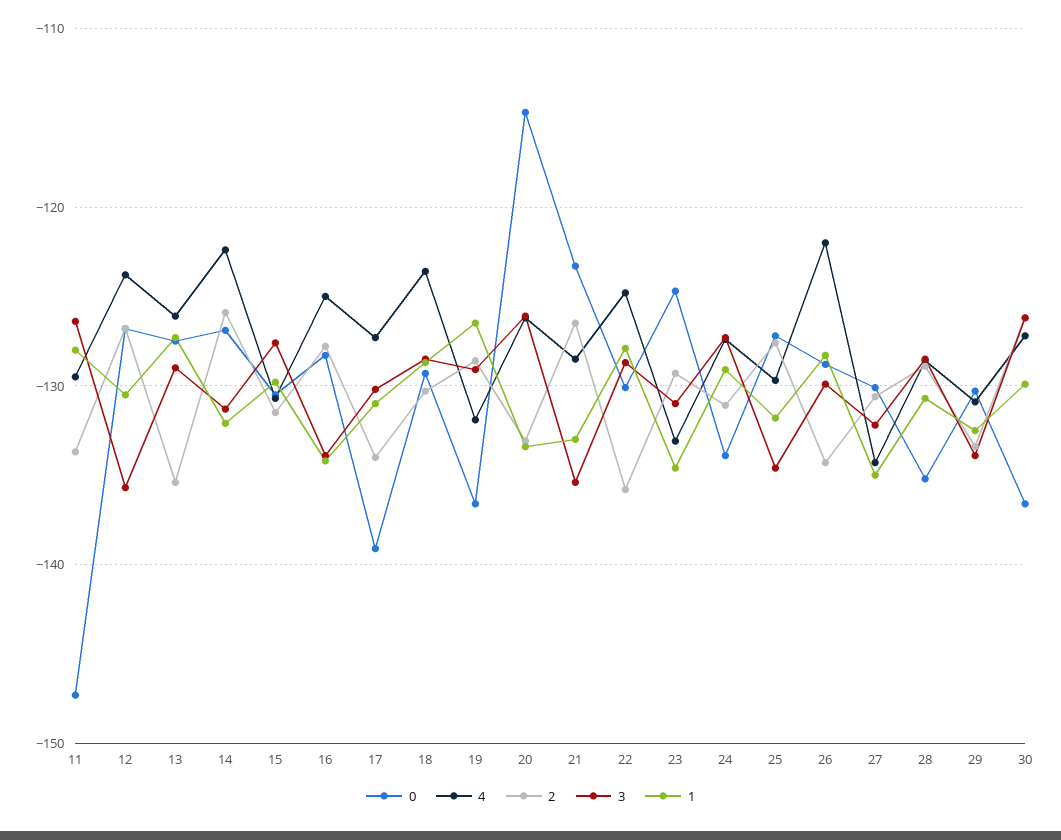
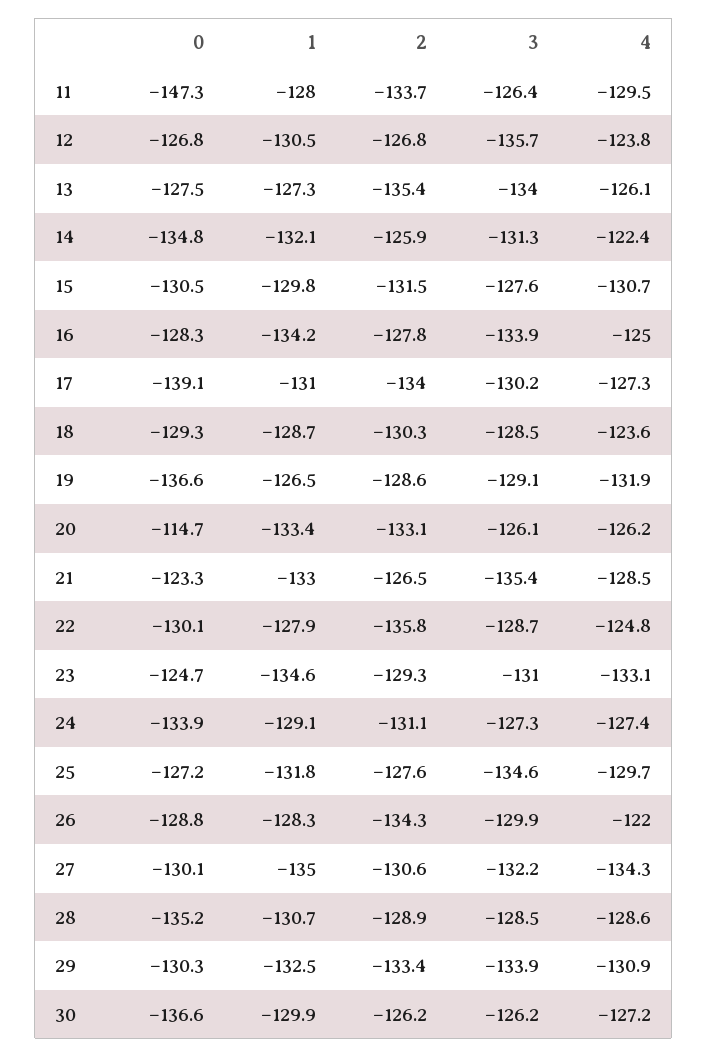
  {
    "0": {
      "11": -147.3,
      "12": -126.8,
      "13": -127.5,
-     "14": -127,
+     "14": -134.8,
      "15": -130.5,
      "16": -128.3,
      "17": -139.1,
      "18": -129.3,
      "19": -136.6,
      "20": -114.7,
      "21": -123.3,
      "22": -130.1,
      "23": -124.7,
      "24": -133.9,
      "25": -127.2,
      "26": -128.8,
      "27": -130.1,
      "28": -135.2,
      "29": -130.3,
      "30": -136.6
    },
    "4": {
      "11": -129.5,
      "12": -123.8,
      "13": -126.1,
      "14": -122.4,
      "15": -130.7,
      "16": -125,
      "17": -127.3,
      "18": -123.6,
      "19": -131.9,
      "20": -126.2,
      "21": -128.5,
      "22": -124.8,
      "23": -133.1,
      "24": -127.4,
      "25": -129.7,
      "26": -122,
      "27": -134.3,
      "28": -128.6,
      "29": -130.9,
      "30": -127.2
    },
    "2": {
      "11": -133.7,
      "12": -126.8,
      "13": -135.4,
      "14": -125.9,
      "15": -131.5,
      "16": -127.8,
      "17": -134,
      "18": -130.3,
      "19": -128.6,
      "20": -133.1,
      "21": -126.5,
      "22": -135.8,
      "23": -129.3,
      "24": -131.1,
      "25": -127.6,
      "26": -134.3,
      "27": -130.6,
      "28": -128.9,
      "29": -133.4,
      "30": -126.2
    },
    "3": {
      "11": -126.4,
      "12": -135.7,
-     "13": -129,
+     "13": -134,
      "14": -131.3,
      "15": -127.6,
      "16": -133.9,
      "17": -130.2,
      "18": -128.5,
      "19": -129.1,
      "20": -126.1,
      "21": -135.4,
      "22": -128.7,
      "23": -131,
      "24": -127.3,
      "25": -134.6,
      "26": -129.9,
      "27": -132.2,
      "28": -128.5,
      "29": -133.9,
      "30": -126.2
    },
    "1": {
      "11": -128,
      "12": -130.5,
      "13": -127.3,
      "14": -132.1,
      "15": -129.8,
      "16": -134.2,
      "17": -131,
      "18": -128.7,
      "19": -126.5,
      "20": -133.4,
      "21": -133,
      "22": -127.9,
      "23": -134.6,
      "24": -129.1,
      "25": -131.8,
      "26": -128.3,
      "27": -135,
      "28": -130.7,
      "29": -132.5,
      "30": -129.9
    }
  }

